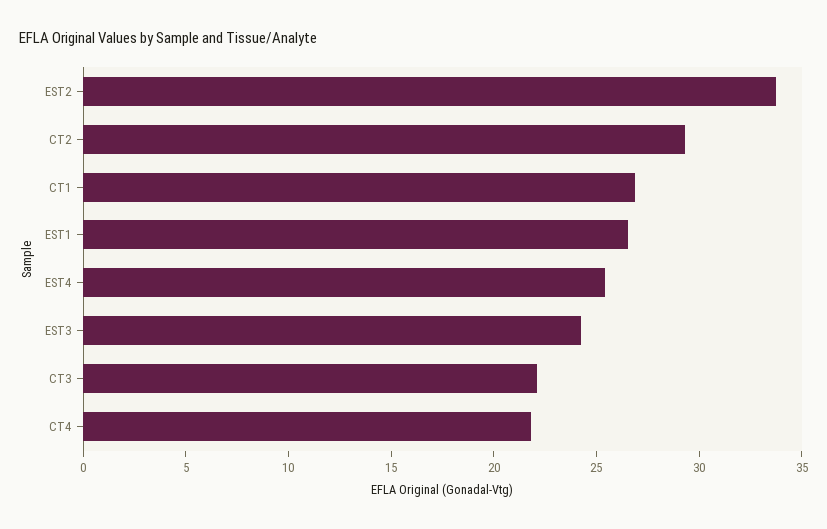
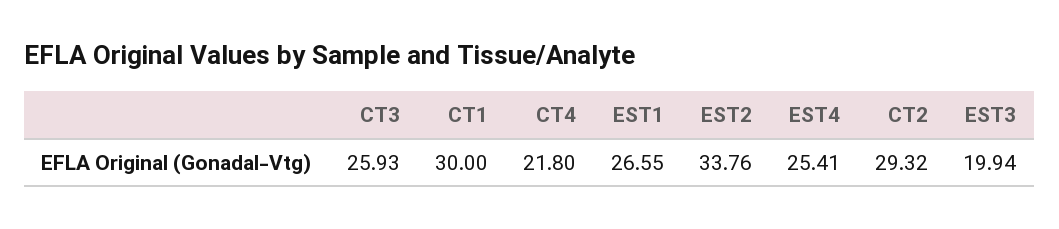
  {
    "EST2": 33.76,
    "CT2": 29.32,
-   "CT1": 27,
+   "CT1": 30,
    "EST1": 26.55,
    "EST4": 25.41,
-   "EST3": 24,
+   "EST3": 19.94,
-   "CT3": 22,
+   "CT3": 25.93,
    "CT4": 21.8
  }

